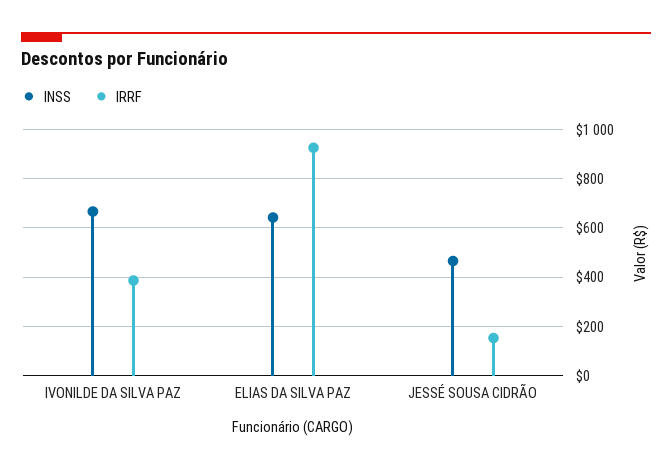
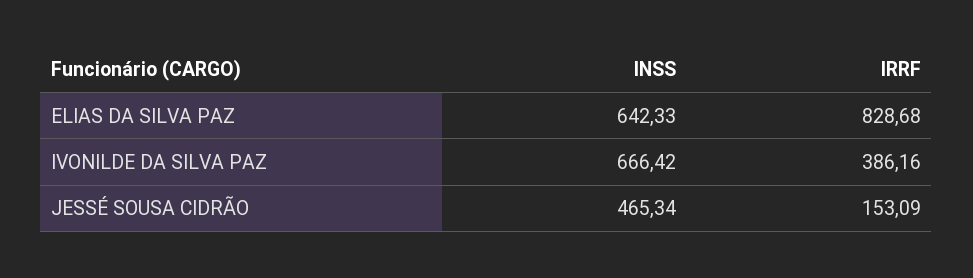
  {
    "INSS": {
      "IVONILDE DA SILVA PAZ": 666.42,
      "ELIAS DA SILVA PAZ": 642.33,
      "JESSÉ SOUSA CIDRÃO": 465.34
    },
    "IRRF": {
      "IVONILDE DA SILVA PAZ": 386.16,
-     "ELIAS DA SILVA PAZ": 925,
+     "ELIAS DA SILVA PAZ": 828.68,
      "JESSÉ SOUSA CIDRÃO": 153.09
    }
  }

